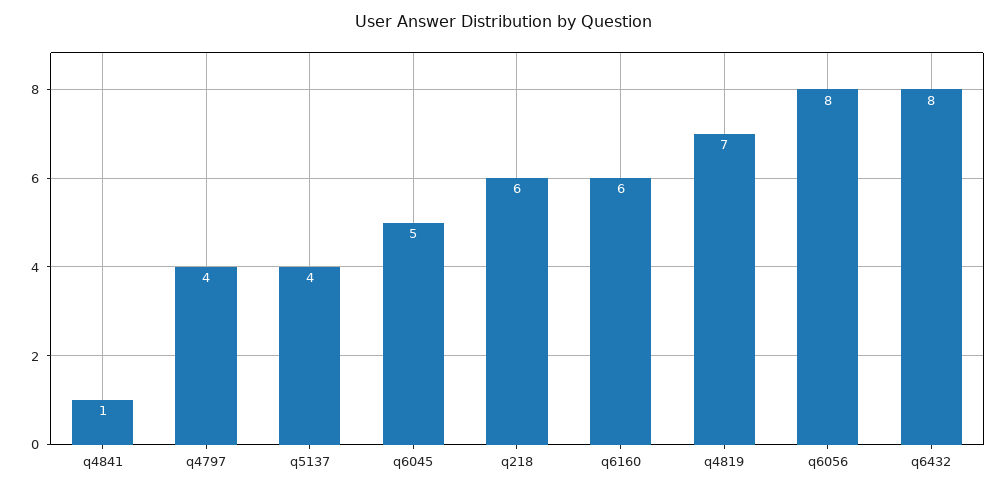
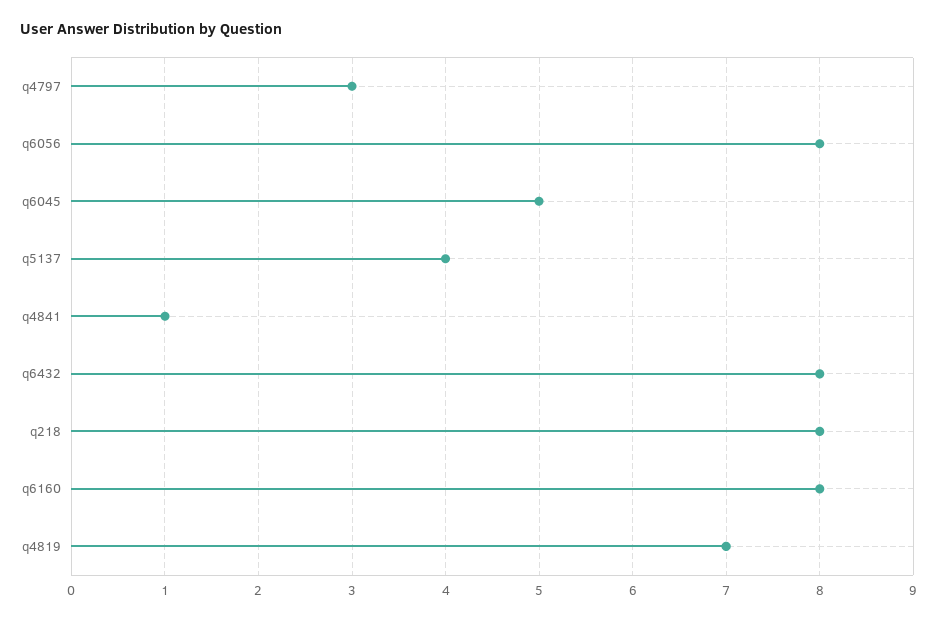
  {
    "q4841": 1,
-   "q4797": 4,
+   "q4797": 3,
    "q5137": 4,
    "q6045": 5,
-   "q218": 6,
+   "q218": 8,
-   "q6160": 6,
+   "q6160": 8,
    "q4819": 7,
    "q6056": 8,
    "q6432": 8
  }

